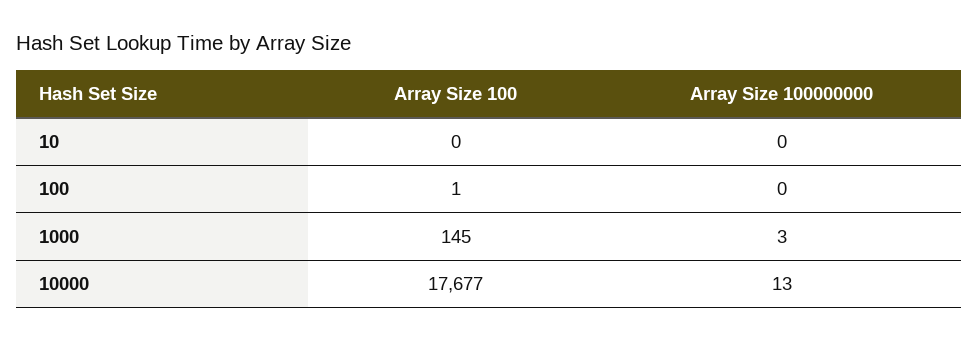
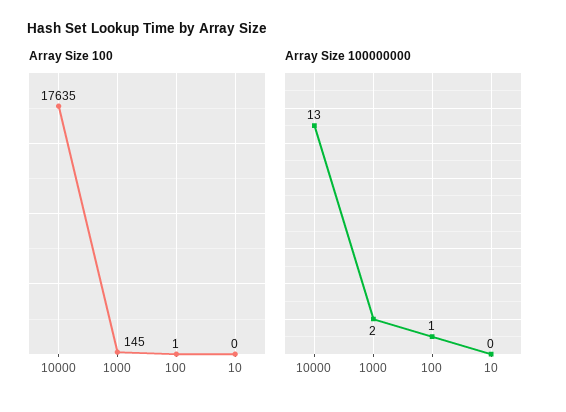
  {
    "Array Size 100": {
      "10": 0,
      "100": 1,
      "1000": 145,
-     "10000": 17677
+     "10000": 17635
    },
    "Array Size 100000000": {
      "10": 0,
-     "100": 0,
+     "100": 1,
-     "1000": 3,
+     "1000": 2,
      "10000": 13
    }
  }

